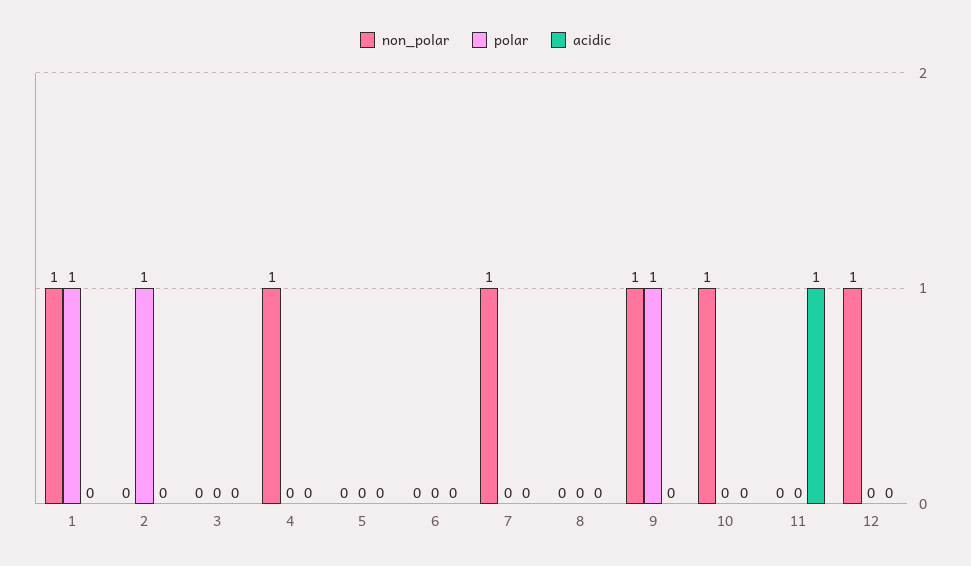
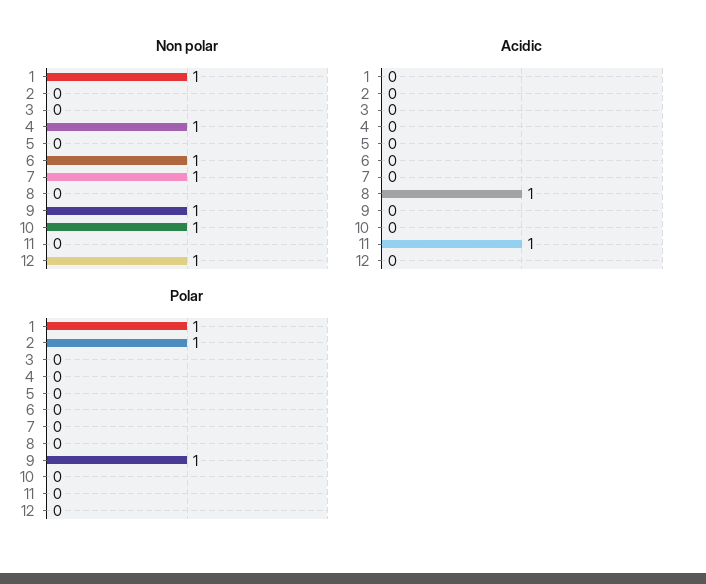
  {
    "non_polar": {
      "1": 1,
      "2": 0,
      "3": 0,
      "4": 1,
      "5": 0,
-     "6": 0,
+     "6": 1,
      "7": 1,
      "8": 0,
      "9": 1,
      "10": 1,
      "11": 0,
      "12": 1
    },
    "polar": {
      "1": 1,
      "2": 1,
      "3": 0,
      "4": 0,
      "5": 0,
      "6": 0,
      "7": 0,
      "8": 0,
      "9": 1,
      "10": 0,
      "11": 0,
      "12": 0
    },
    "acidic": {
      "1": 0,
      "2": 0,
      "3": 0,
      "4": 0,
      "5": 0,
      "6": 0,
      "7": 0,
-     "8": 0,
+     "8": 1,
      "9": 0,
      "10": 0,
      "11": 1,
      "12": 0
    }
  }

